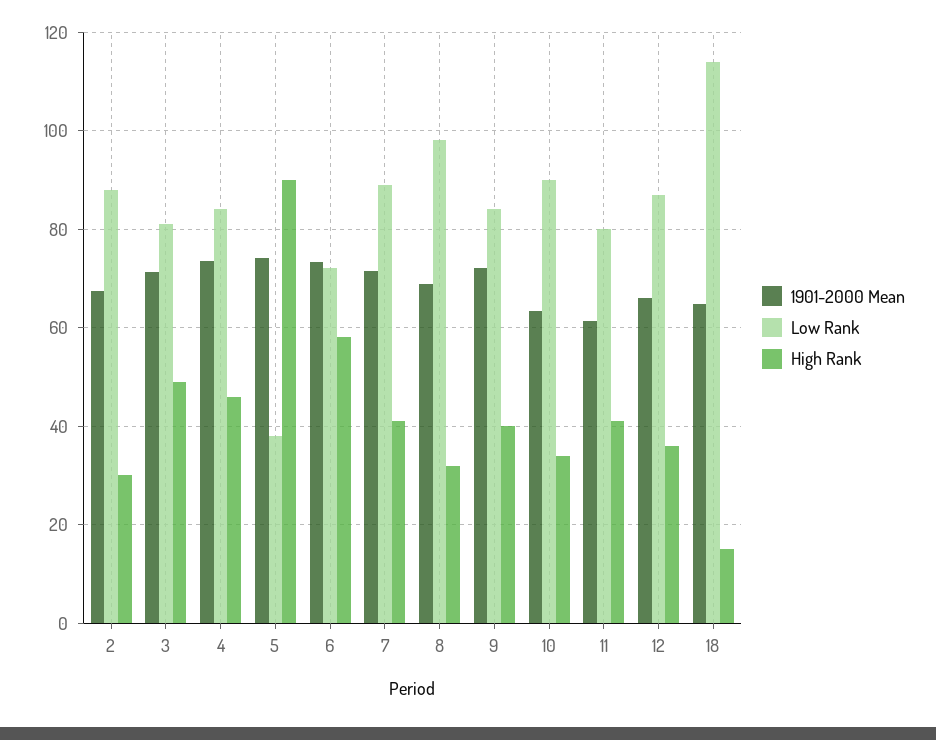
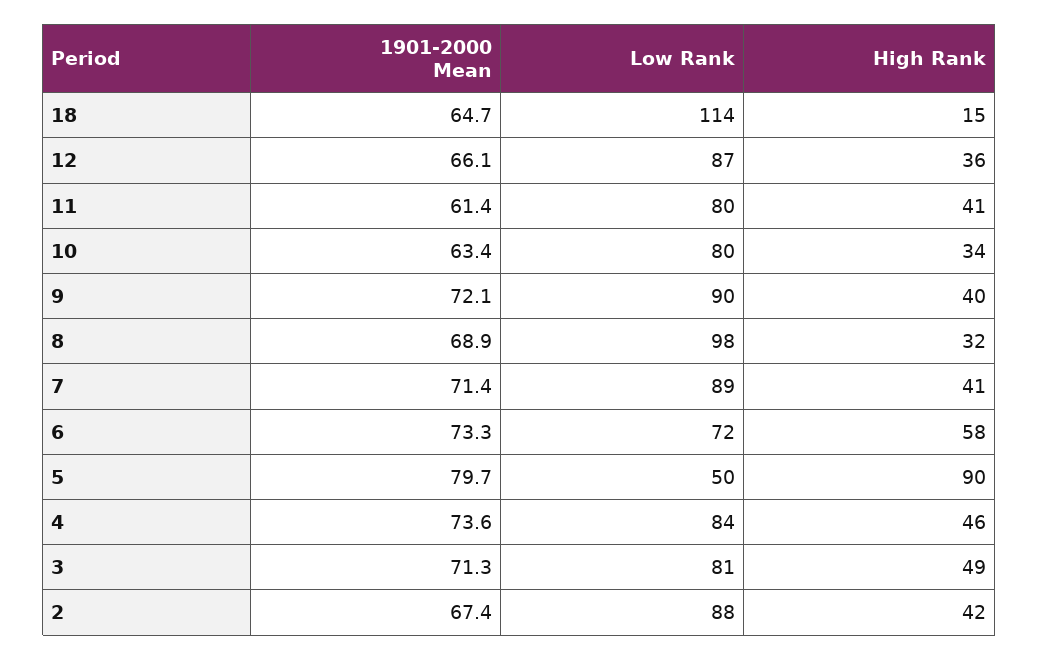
  {
    "1901-2000 Mean": {
      "2": 67.4,
      "3": 71.3,
      "4": 73.6,
-     "5": 74,
+     "5": 79.7,
      "6": 73.3,
      "7": 71.4,
      "8": 68.9,
      "9": 72.1,
      "10": 63.4,
      "11": 61.4,
      "12": 66.1,
      "18": 64.7
    },
    "Low Rank": {
      "2": 88,
      "3": 81,
      "4": 84,
-     "5": 38,
+     "5": 50,
      "6": 72,
      "7": 89,
      "8": 98,
-     "9": 84,
+     "9": 90,
-     "10": 90,
+     "10": 80,
      "11": 80,
      "12": 87,
      "18": 114
    },
    "High Rank": {
-     "2": 30,
+     "2": 42,
      "3": 49,
      "4": 46,
      "5": 90,
      "6": 58,
      "7": 41,
      "8": 32,
      "9": 40,
      "10": 34,
      "11": 41,
      "12": 36,
      "18": 15
    }
  }

